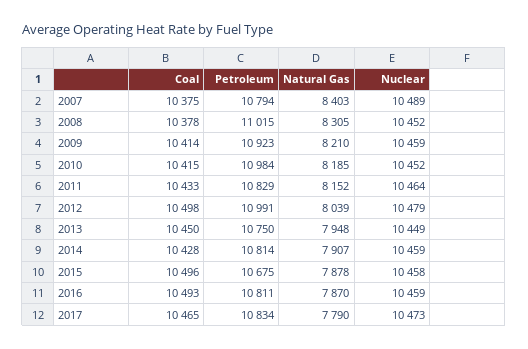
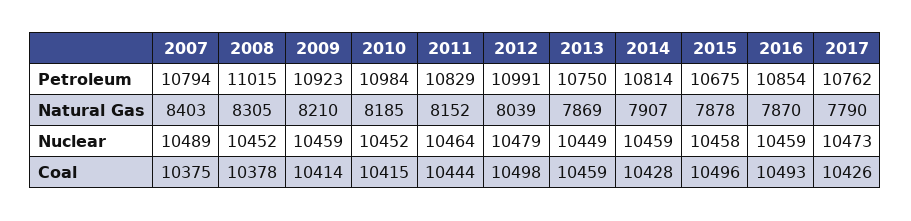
  {
    "Coal": {
      "2007": 10375,
      "2008": 10378,
      "2009": 10414,
      "2010": 10415,
-     "2011": 10433,
+     "2011": 10444,
      "2012": 10498,
-     "2013": 10450,
+     "2013": 10459,
      "2014": 10428,
      "2015": 10496,
      "2016": 10493,
-     "2017": 10465
+     "2017": 10426
    },
    "Petroleum": {
      "2007": 10794,
      "2008": 11015,
      "2009": 10923,
      "2010": 10984,
      "2011": 10829,
      "2012": 10991,
      "2013": 10750,
      "2014": 10814,
      "2015": 10675,
-     "2016": 10811,
+     "2016": 10854,
-     "2017": 10834
+     "2017": 10762
    },
    "Natural Gas": {
      "2007": 8403,
      "2008": 8305,
      "2009": 8210,
      "2010": 8185,
      "2011": 8152,
      "2012": 8039,
-     "2013": 7948,
+     "2013": 7869,
      "2014": 7907,
      "2015": 7878,
      "2016": 7870,
      "2017": 7790
    },
    "Nuclear": {
      "2007": 10489,
      "2008": 10452,
      "2009": 10459,
      "2010": 10452,
      "2011": 10464,
      "2012": 10479,
      "2013": 10449,
      "2014": 10459,
      "2015": 10458,
      "2016": 10459,
      "2017": 10473
    }
  }

